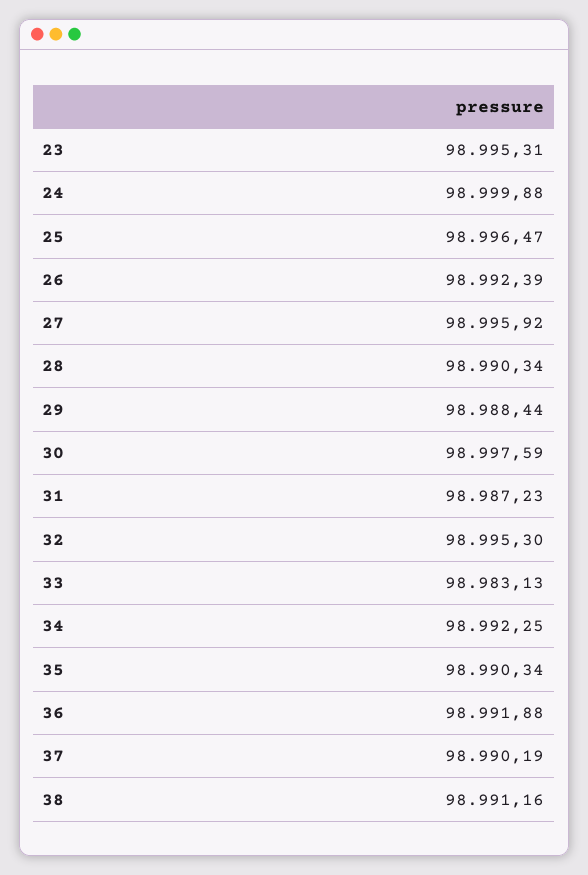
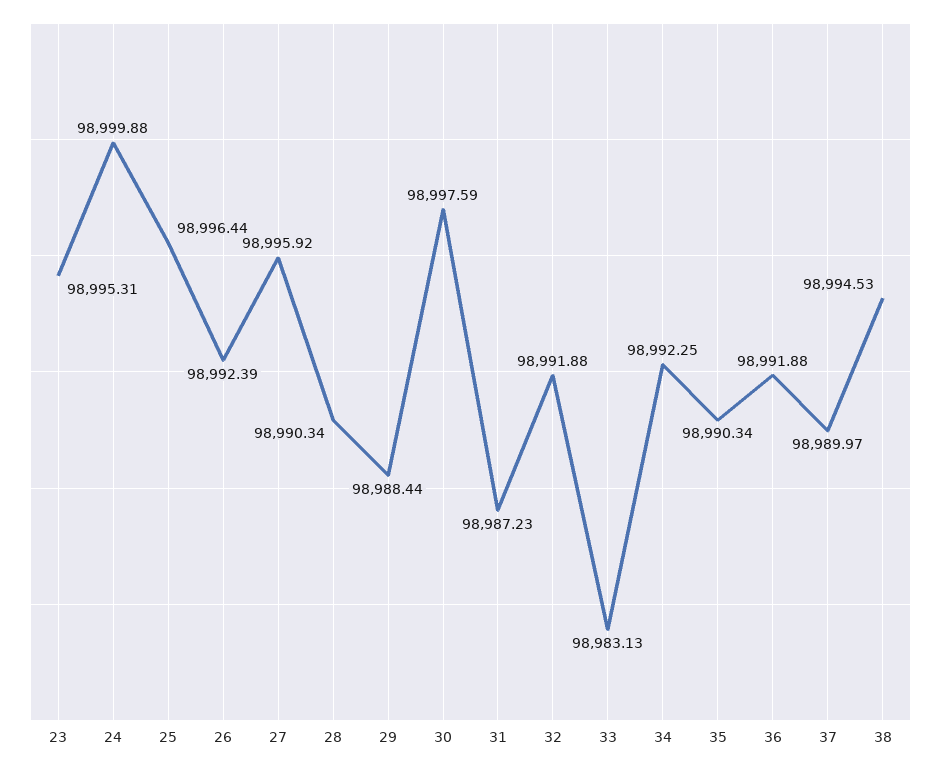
  {
    "23": 98995.31,
    "24": 98999.88,
-   "25": 98996.47,
+   "25": 98996.44,
    "26": 98992.39,
    "27": 98995.92,
    "28": 98990.34,
    "29": 98988.44,
    "30": 98997.59,
    "31": 98987.23,
-   "32": 98995.3,
+   "32": 98991.88,
    "33": 98983.13,
    "34": 98992.25,
    "35": 98990.34,
    "36": 98991.88,
-   "37": 98990.19,
+   "37": 98989.97,
-   "38": 98991.16
+   "38": 98994.53
  }

